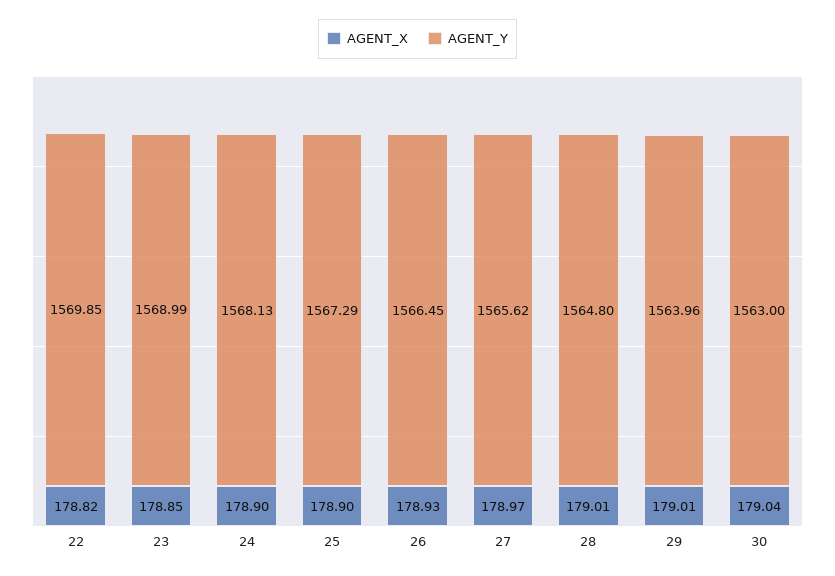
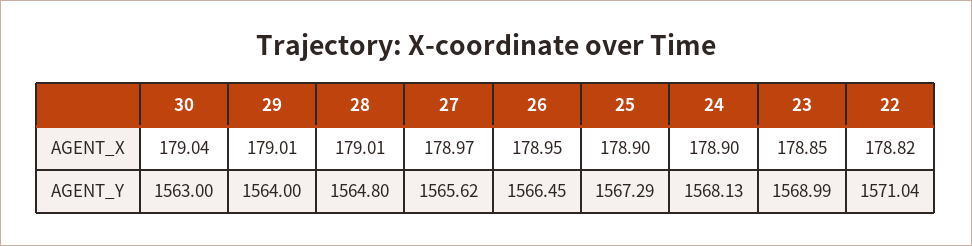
  {
    "AGENT_X": {
      "22": 178.82,
      "23": 178.85,
      "24": 178.9,
      "25": 178.9,
-     "26": 178.93,
+     "26": 178.95,
      "27": 178.97,
      "28": 179.01,
      "29": 179.01,
      "30": 179.04
    },
    "AGENT_Y": {
-     "22": 1569.85,
+     "22": 1571.04,
      "23": 1568.99,
      "24": 1568.13,
      "25": 1567.29,
      "26": 1566.45,
      "27": 1565.62,
      "28": 1564.8,
-     "29": 1563.96,
+     "29": 1564,
      "30": 1563
    }
  }

